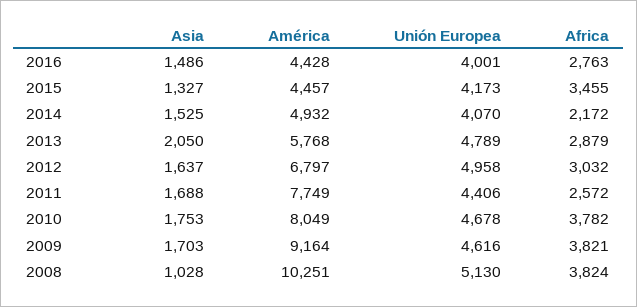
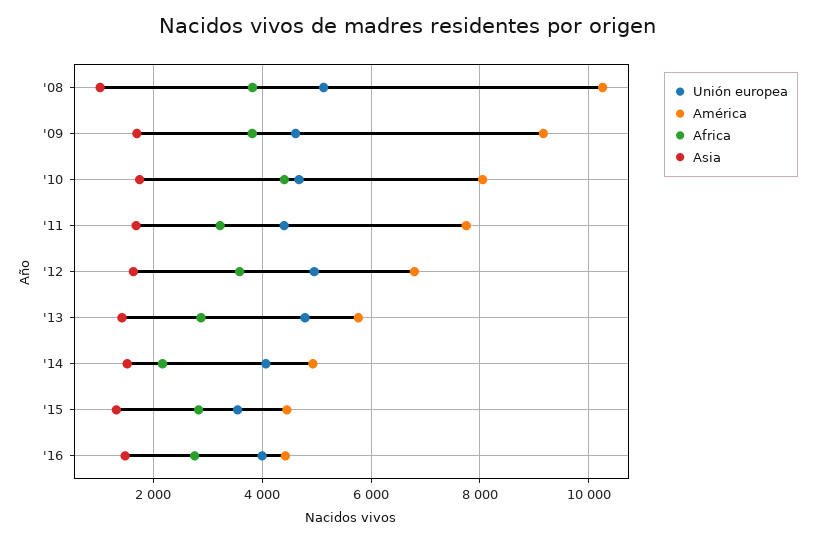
  {
    "Asia": {
      "2016": 1486,
      "2015": 1327,
      "2014": 1525,
-     "2013": 2050,
+     "2013": 1400,
      "2012": 1637,
      "2011": 1688,
      "2010": 1753,
      "2009": 1703,
      "2008": 1028
    },
    "América": {
      "2016": 4428,
      "2015": 4457,
      "2014": 4932,
      "2013": 5768,
      "2012": 6797,
      "2011": 7749,
      "2010": 8049,
      "2009": 9164,
      "2008": 10251
    },
    "Unión Europea": {
      "2016": 4001,
-     "2015": 4173,
+     "2015": 3600,
      "2014": 4070,
      "2013": 4789,
      "2012": 4958,
      "2011": 4406,
      "2010": 4678,
      "2009": 4616,
      "2008": 5130
    },
    "Africa": {
      "2016": 2763,
-     "2015": 3455,
+     "2015": 2800,
      "2014": 2172,
      "2013": 2879,
-     "2012": 3032,
+     "2012": 3600,
-     "2011": 2572,
+     "2011": 3200,
-     "2010": 3782,
+     "2010": 4400,
      "2009": 3821,
      "2008": 3824
    }
  }

